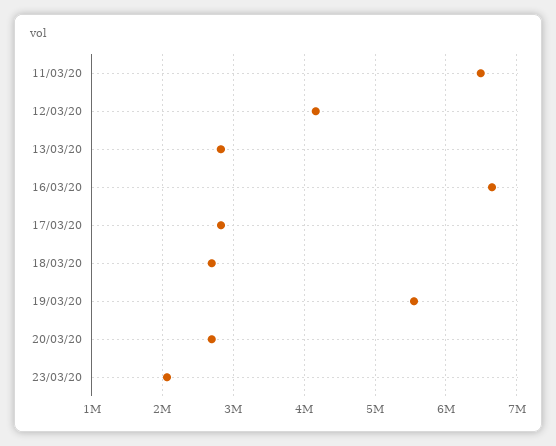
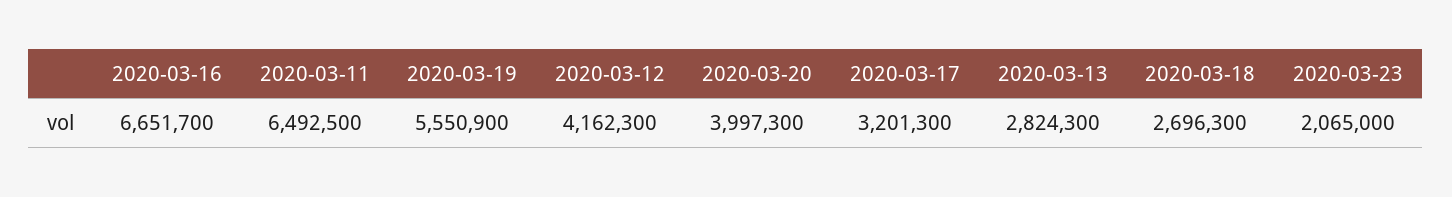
  {
    "11/03/20": 6492500,
    "12/03/20": 4162300,
    "13/03/20": 2824300,
    "16/03/20": 6651700,
-   "17/03/20": 2800000,
+   "17/03/20": 3201300,
    "18/03/20": 2696300,
    "19/03/20": 5550900,
-   "20/03/20": 2700000,
+   "20/03/20": 3997300,
    "23/03/20": 2065000
  }

